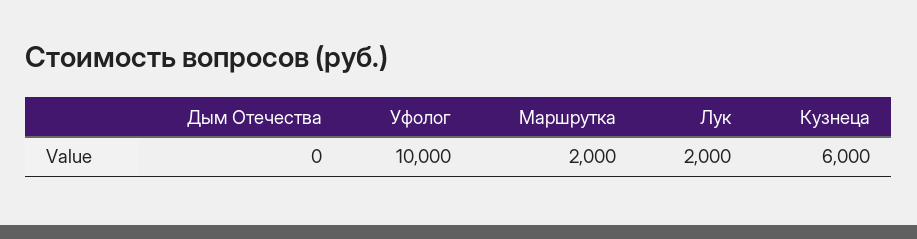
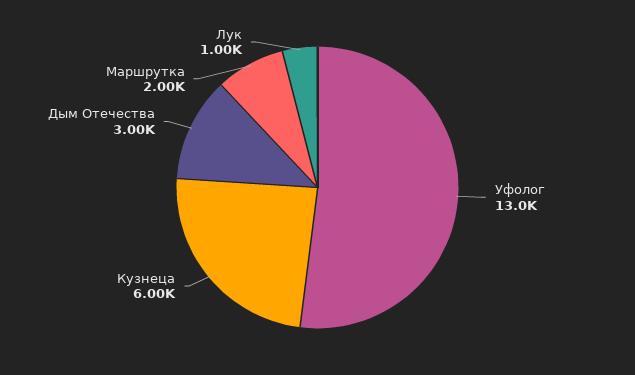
  {
-   "Дым Отечества": 0,
+   "Дым Отечества": 3000,
-   "Уфолог": 10000,
+   "Уфолог": 13000,
    "Маршрутка": 2000,
-   "Лук": 2000,
+   "Лук": 1000,
    "Кузнеца": 6000
  }

